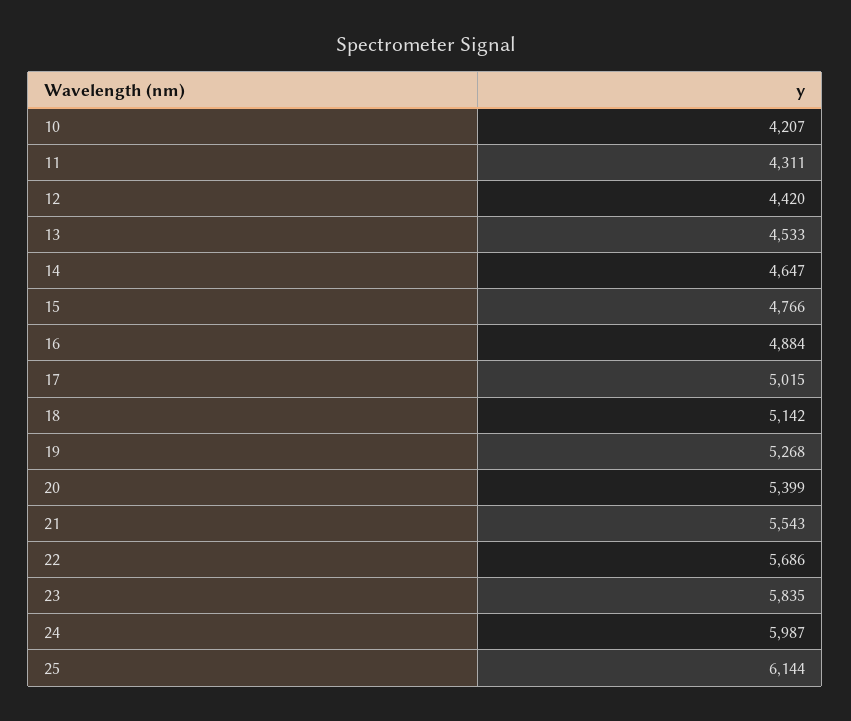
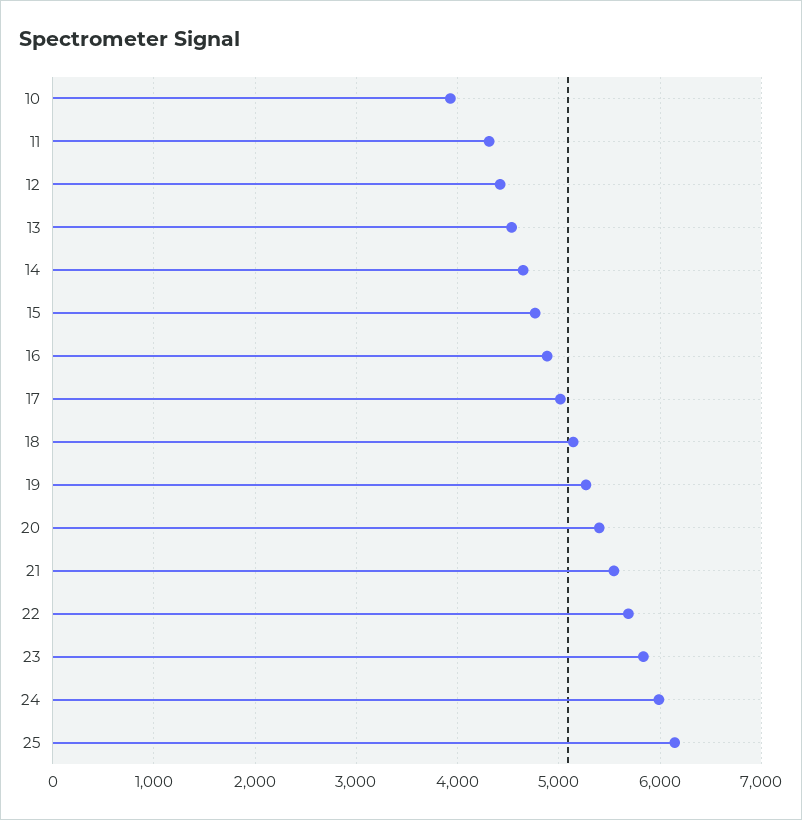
  {
-   "10": 4207,
+   "10": 3900,
    "11": 4311,
    "12": 4420,
    "13": 4533,
    "14": 4647,
    "15": 4766,
    "16": 4884,
    "17": 5015,
    "18": 5142,
    "19": 5268,
    "20": 5399,
    "21": 5543,
    "22": 5686,
    "23": 5835,
    "24": 5987,
    "25": 6144
  }

